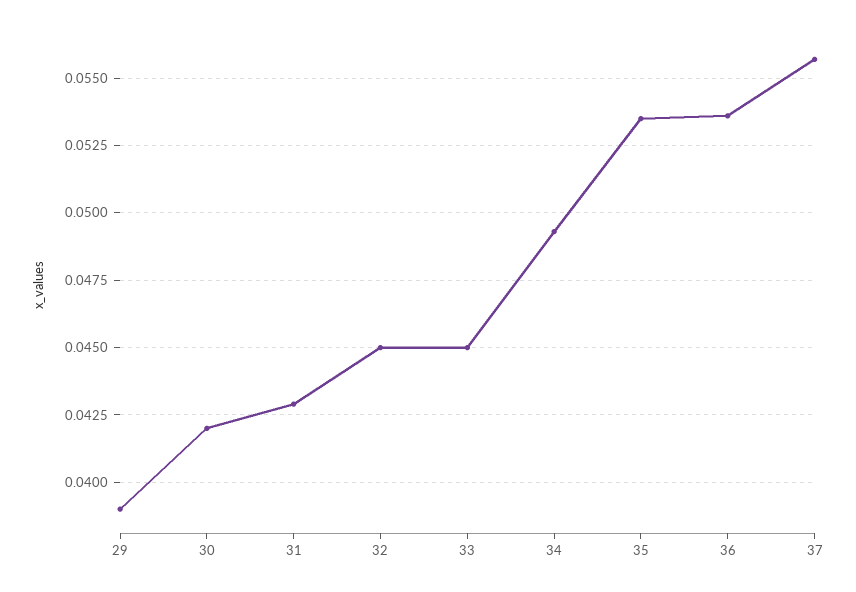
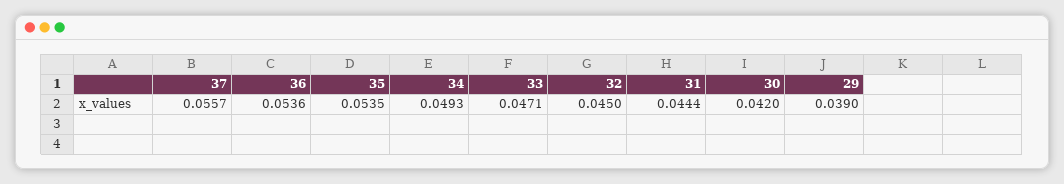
  {
    "29": 0.039,
    "30": 0.042,
-   "31": 0.043,
+   "31": 0.0444,
    "32": 0.045,
-   "33": 0.045,
+   "33": 0.0471,
    "34": 0.0493,
    "35": 0.0535,
    "36": 0.0536,
    "37": 0.0557
  }

